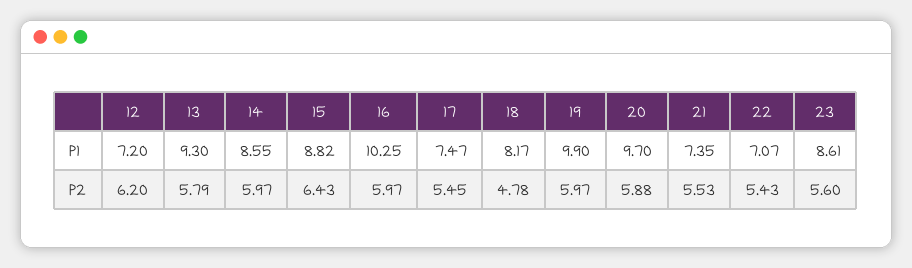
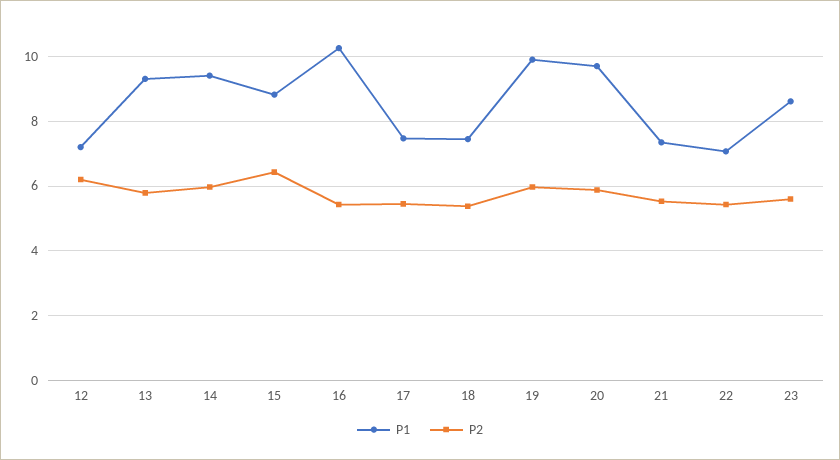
  {
    "P1": {
      "12": 7.2,
      "13": 9.3,
-     "14": 8.55,
+     "14": 9.4,
      "15": 8.82,
      "16": 10.25,
      "17": 7.47,
-     "18": 8.17,
+     "18": 7.4,
      "19": 9.9,
      "20": 9.7,
      "21": 7.35,
      "22": 7.07,
      "23": 8.61
    },
    "P2": {
      "12": 6.2,
      "13": 5.79,
      "14": 5.97,
      "15": 6.43,
-     "16": 5.97,
+     "16": 5.4,
      "17": 5.45,
-     "18": 4.78,
+     "18": 5.4,
      "19": 5.97,
      "20": 5.88,
      "21": 5.53,
      "22": 5.43,
      "23": 5.6
    }
  }

